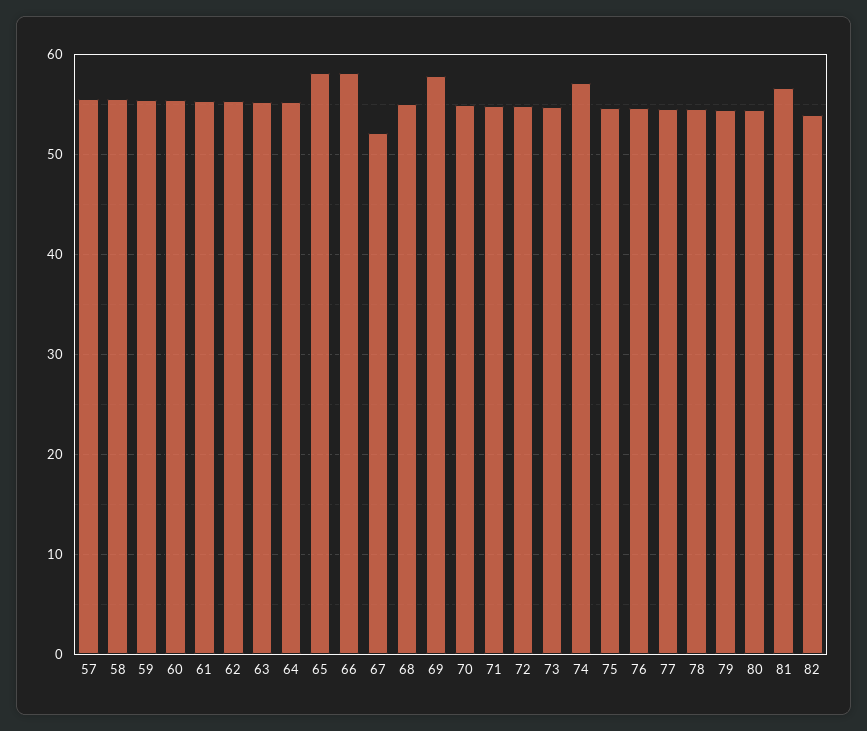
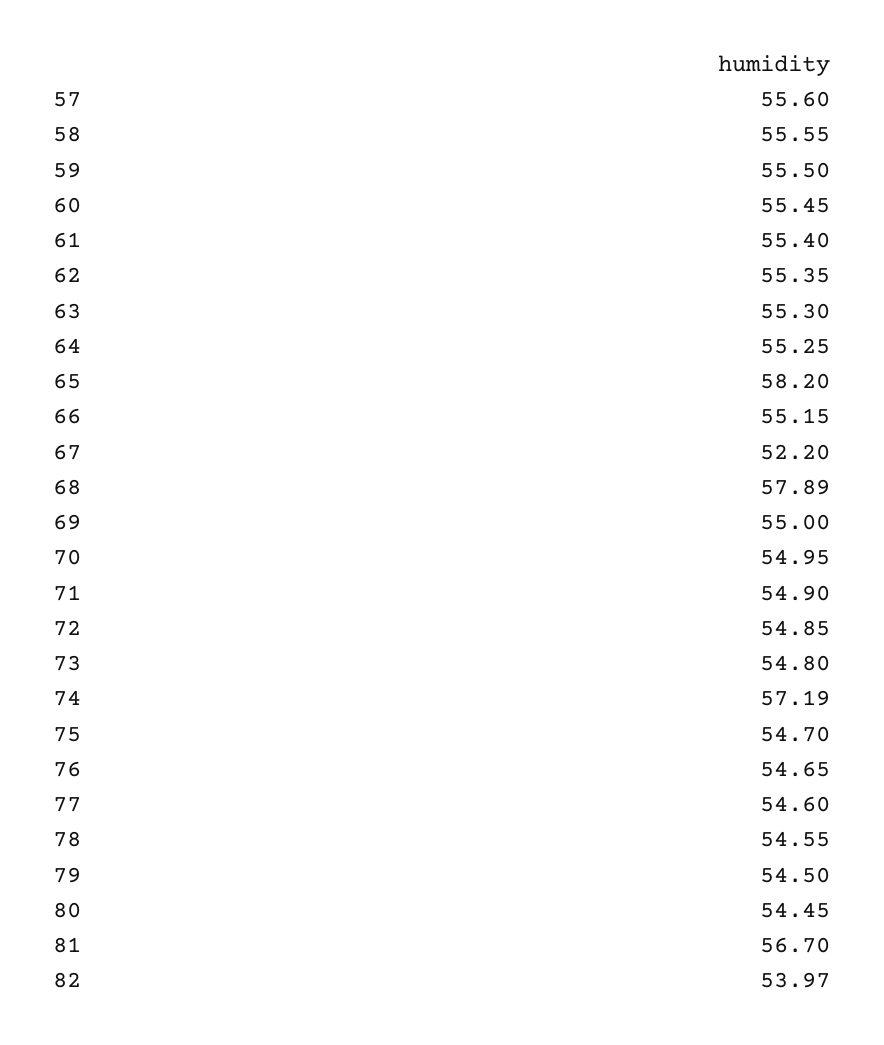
  {
    "57": 55.6,
    "58": 55.55,
    "59": 55.5,
    "60": 55.45,
    "61": 55.4,
    "62": 55.35,
    "63": 55.3,
    "64": 55.25,
    "65": 58.2,
-   "66": 58,
+   "66": 55.15,
    "67": 52.2,
-   "68": 55,
+   "68": 57.89,
-   "69": 58,
+   "69": 55,
    "70": 54.95,
    "71": 54.9,
    "72": 54.85,
    "73": 54.8,
    "74": 57.19,
    "75": 54.7,
    "76": 54.65,
    "77": 54.6,
    "78": 54.55,
    "79": 54.5,
    "80": 54.45,
    "81": 56.7,
    "82": 53.97
  }

